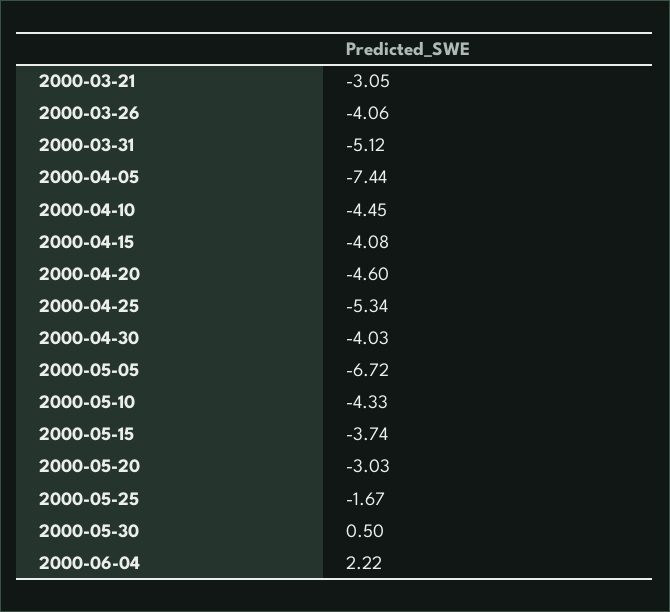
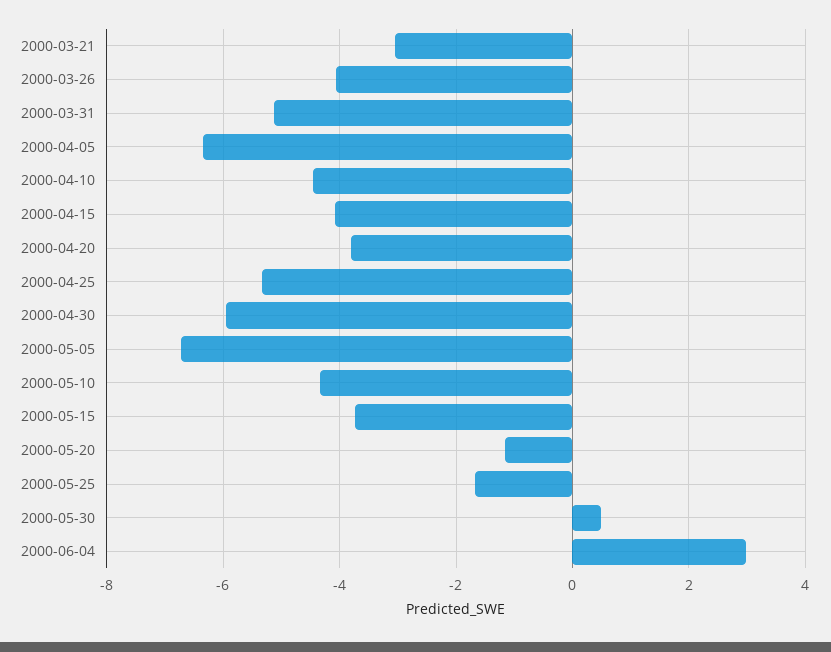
  {
    "2000-03-21": -3.05,
    "2000-03-26": -4.06,
    "2000-03-31": -5.12,
-   "2000-04-05": -7.44,
+   "2000-04-05": -6.4,
    "2000-04-10": -4.45,
    "2000-04-15": -4.08,
-   "2000-04-20": -4.6,
+   "2000-04-20": -3.8,
    "2000-04-25": -5.34,
-   "2000-04-30": -4.03,
+   "2000-04-30": -6,
    "2000-05-05": -6.72,
    "2000-05-10": -4.33,
    "2000-05-15": -3.74,
-   "2000-05-20": -3.03,
+   "2000-05-20": -1.2,
    "2000-05-25": -1.67,
    "2000-05-30": 0.5,
-   "2000-06-04": 2.22
+   "2000-06-04": 3
  }

